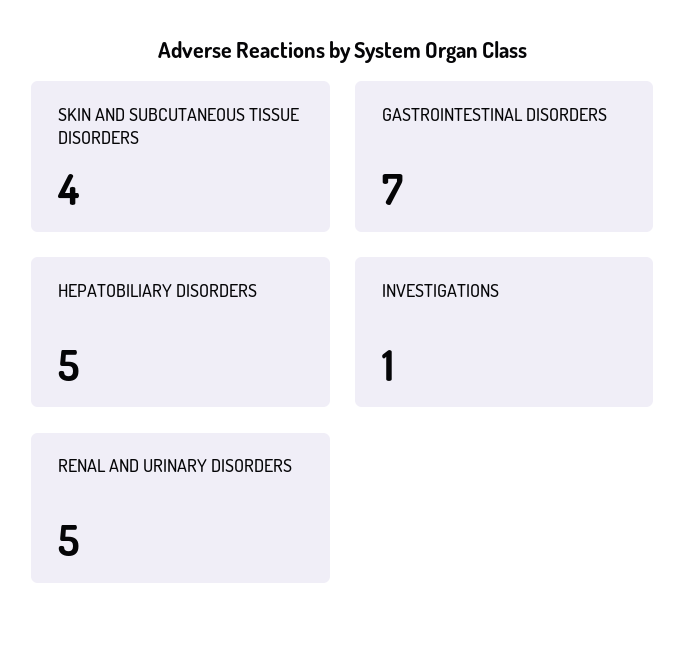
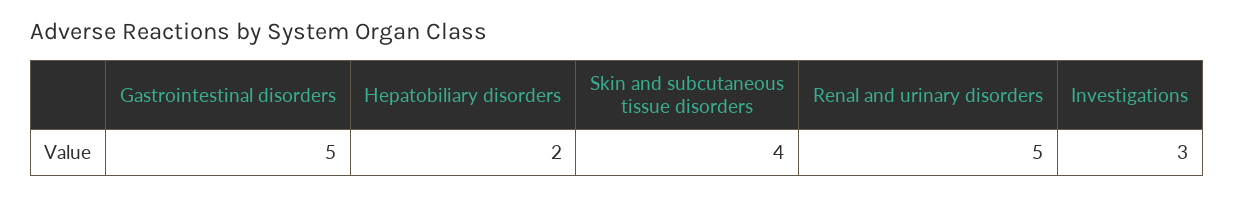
  {
    "SKIN AND SUBCUTANEOUS TISSUE DISORDERS": 4,
-   "GASTROINTESTINAL DISORDERS": 7,
+   "GASTROINTESTINAL DISORDERS": 5,
-   "HEPATOBILIARY DISORDERS": 5,
+   "HEPATOBILIARY DISORDERS": 2,
-   "INVESTIGATIONS": 1,
+   "INVESTIGATIONS": 3,
    "RENAL AND URINARY DISORDERS": 5
  }

